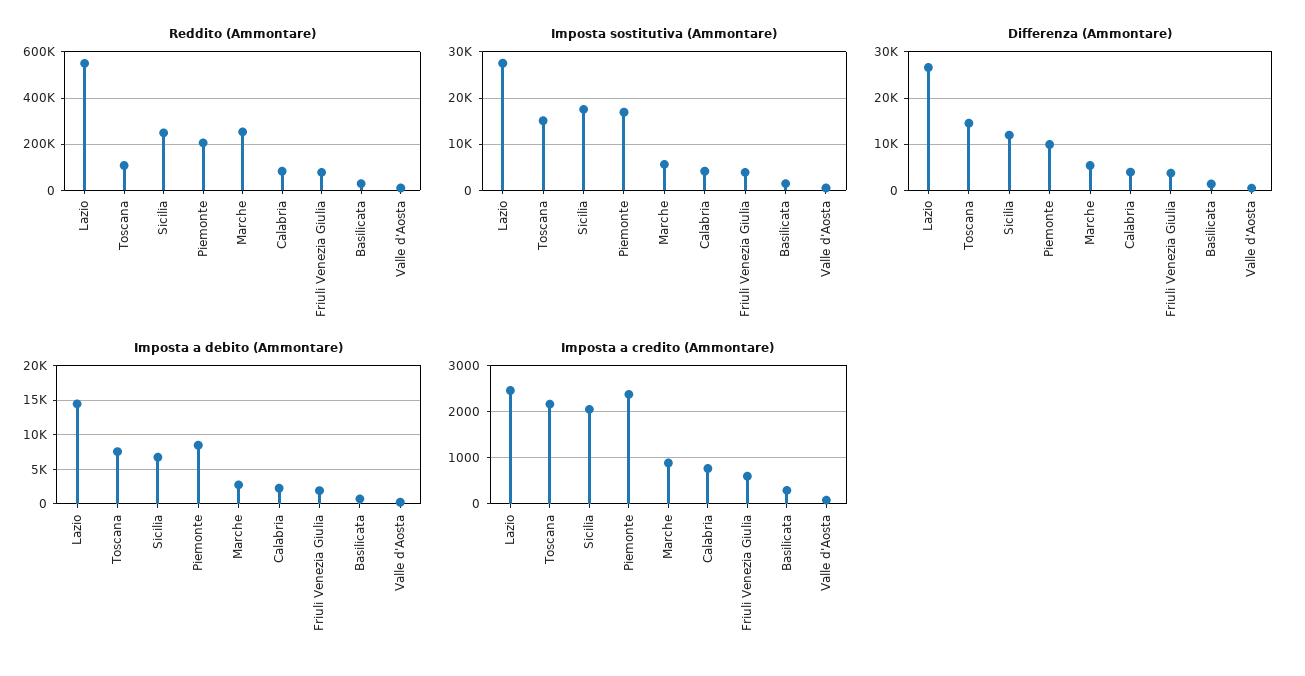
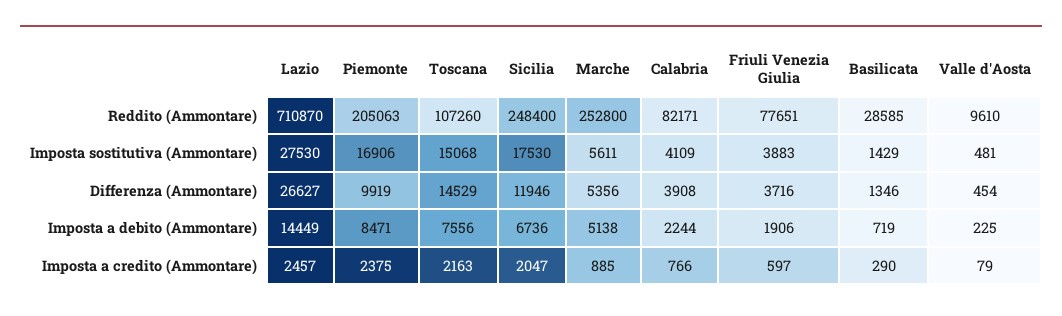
  {
    "Reddito (Ammontare)": {
-     "Lazio": 550000,
+     "Lazio": 710870,
      "Toscana": 107260,
      "Sicilia": 248400,
      "Piemonte": 205063,
      "Marche": 252800,
      "Calabria": 82171,
      "Friuli Venezia Giulia": 77651,
      "Basilicata": 28585,
      "Valle d'Aosta": 9610
    },
    "Imposta sostitutiva (Ammontare)": {
      "Lazio": 27530,
      "Toscana": 15068,
      "Sicilia": 17530,
      "Piemonte": 16906,
      "Marche": 5611,
      "Calabria": 4109,
      "Friuli Venezia Giulia": 3883,
      "Basilicata": 1429,
      "Valle d'Aosta": 481
    },
    "Differenza (Ammontare)": {
      "Lazio": 26627,
      "Toscana": 14529,
      "Sicilia": 11946,
      "Piemonte": 9919,
      "Marche": 5356,
      "Calabria": 3908,
      "Friuli Venezia Giulia": 3716,
      "Basilicata": 1346,
      "Valle d'Aosta": 454
    },
    "Imposta a debito (Ammontare)": {
      "Lazio": 14449,
      "Toscana": 7556,
      "Sicilia": 6736,
      "Piemonte": 8471,
-     "Marche": 3000,
+     "Marche": 5138,
      "Calabria": 2244,
      "Friuli Venezia Giulia": 1906,
      "Basilicata": 719,
      "Valle d'Aosta": 225
    },
    "Imposta a credito (Ammontare)": {
      "Lazio": 2457,
      "Toscana": 2163,
      "Sicilia": 2047,
      "Piemonte": 2375,
      "Marche": 885,
      "Calabria": 766,
      "Friuli Venezia Giulia": 597,
      "Basilicata": 290,
      "Valle d'Aosta": 79
    }
  }

